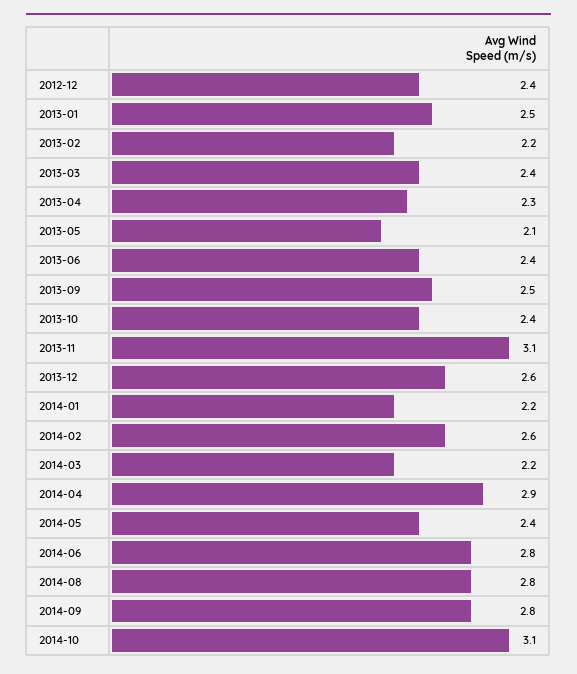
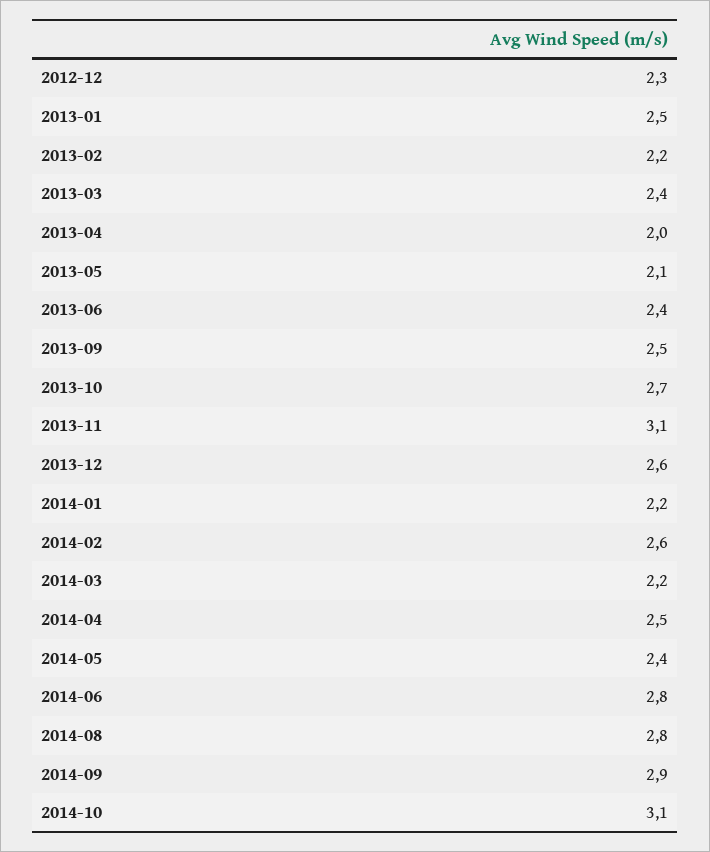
  {
-   "2012-12": 2.4,
+   "2012-12": 2.3,
    "2013-01": 2.5,
    "2013-02": 2.2,
    "2013-03": 2.4,
-   "2013-04": 2.3,
+   "2013-04": 2,
    "2013-05": 2.1,
    "2013-06": 2.4,
    "2013-09": 2.5,
-   "2013-10": 2.4,
+   "2013-10": 2.7,
    "2013-11": 3.1,
    "2013-12": 2.6,
    "2014-01": 2.2,
    "2014-02": 2.6,
    "2014-03": 2.2,
-   "2014-04": 2.9,
+   "2014-04": 2.5,
    "2014-05": 2.4,
    "2014-06": 2.8,
    "2014-08": 2.8,
-   "2014-09": 2.8,
+   "2014-09": 2.9,
    "2014-10": 3.1
  }

